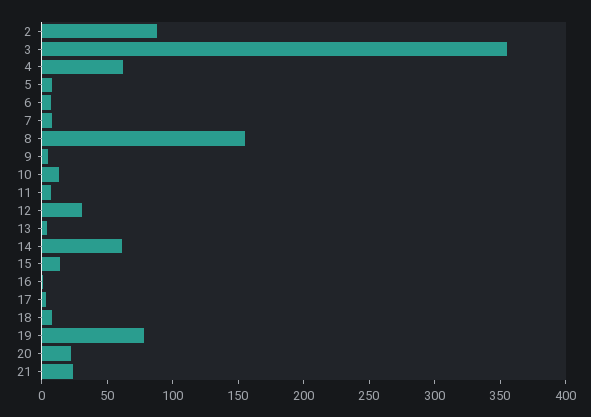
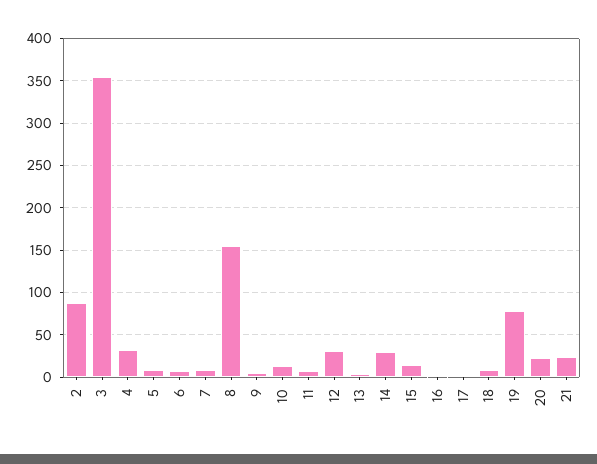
  {
    "2": 90,
    "3": 360,
-   "4": 60,
+   "4": 30,
    "5": 10,
    "6": 10,
    "7": 10,
    "8": 160,
    "9": 10,
    "10": 10,
    "11": 10,
    "12": 30,
    "13": 0,
-   "14": 60,
+   "14": 30,
    "15": 10,
    "16": 0,
    "17": 0,
    "18": 10,
    "19": 80,
    "20": 20,
    "21": 20
  }

